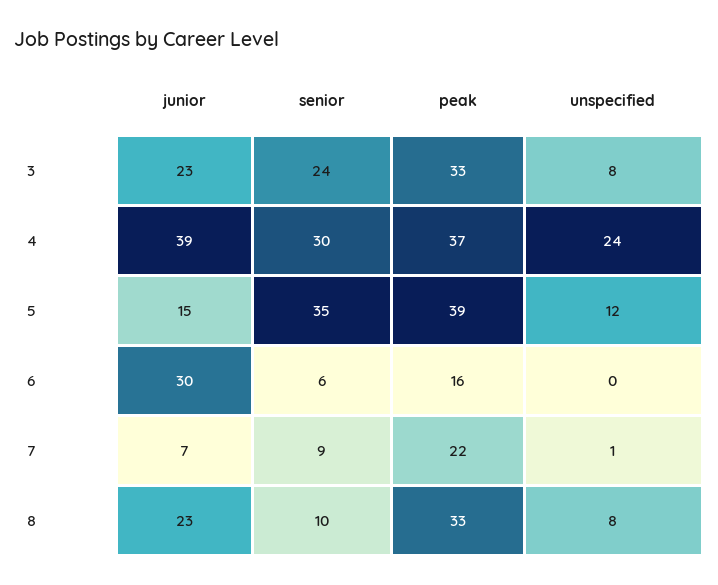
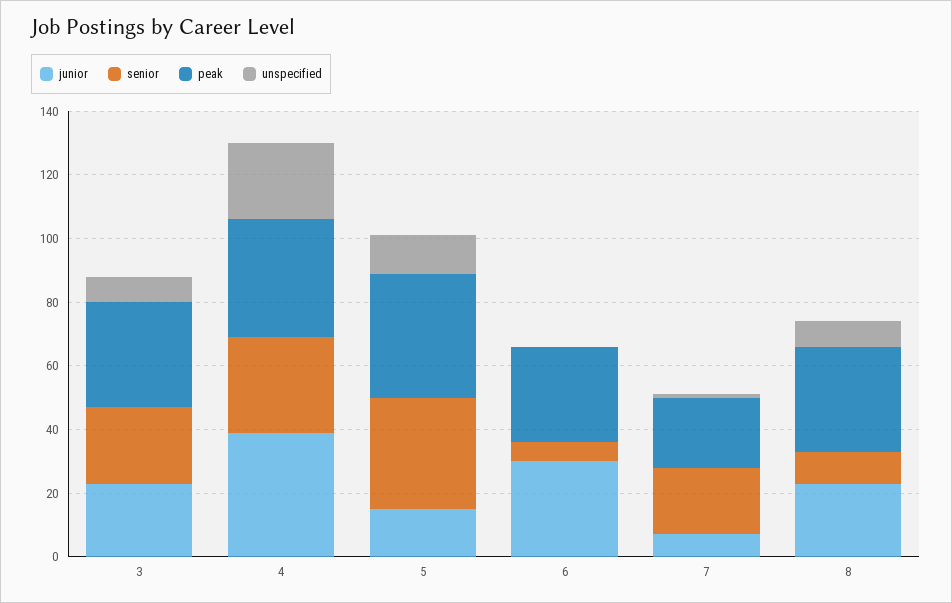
  {
    "junior": {
      "3": 23,
      "4": 39,
      "5": 15,
      "6": 30,
      "7": 7,
      "8": 23
    },
    "senior": {
      "3": 24,
      "4": 30,
      "5": 35,
      "6": 6,
-     "7": 9,
+     "7": 20,
      "8": 10
    },
    "peak": {
      "3": 33,
      "4": 37,
      "5": 39,
-     "6": 16,
+     "6": 30,
      "7": 22,
      "8": 33
    },
    "unspecified": {
      "3": 8,
      "4": 24,
      "5": 12,
      "6": 0,
      "7": 1,
      "8": 8
    }
  }

